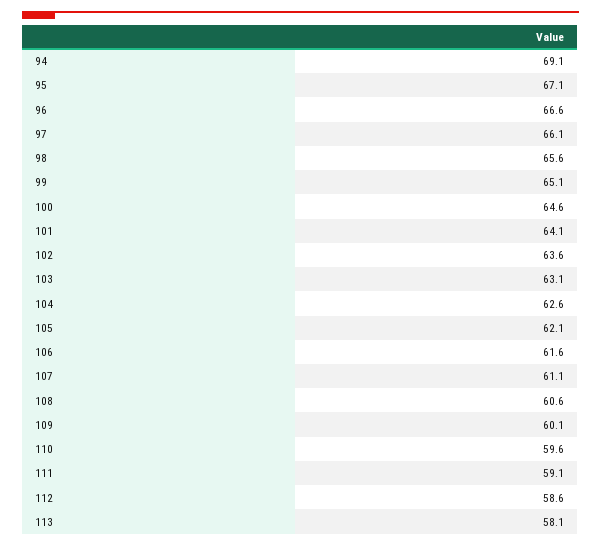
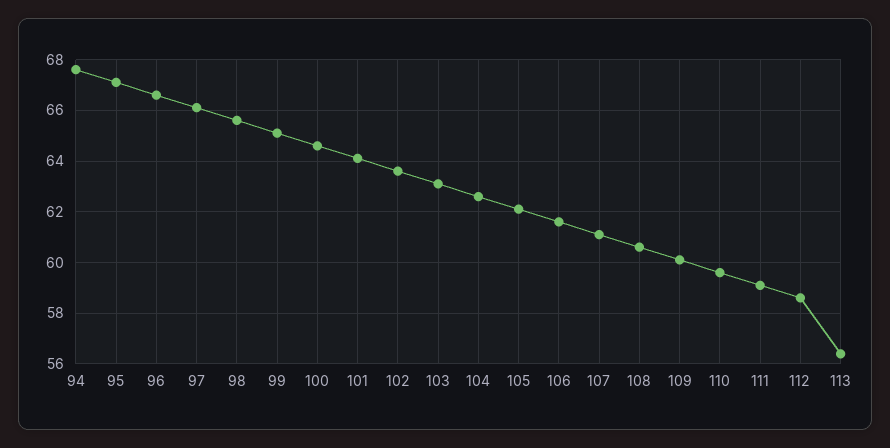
  {
-   "94": 69.1,
+   "94": 67.5,
    "95": 67.1,
    "96": 66.6,
    "97": 66.1,
    "98": 65.6,
    "99": 65.1,
    "100": 64.6,
    "101": 64.1,
    "102": 63.6,
    "103": 63.1,
    "104": 62.6,
    "105": 62.1,
    "106": 61.6,
    "107": 61.1,
    "108": 60.6,
    "109": 60.1,
    "110": 59.6,
    "111": 59.1,
    "112": 58.6,
-   "113": 58.1
+   "113": 56.5
  }

